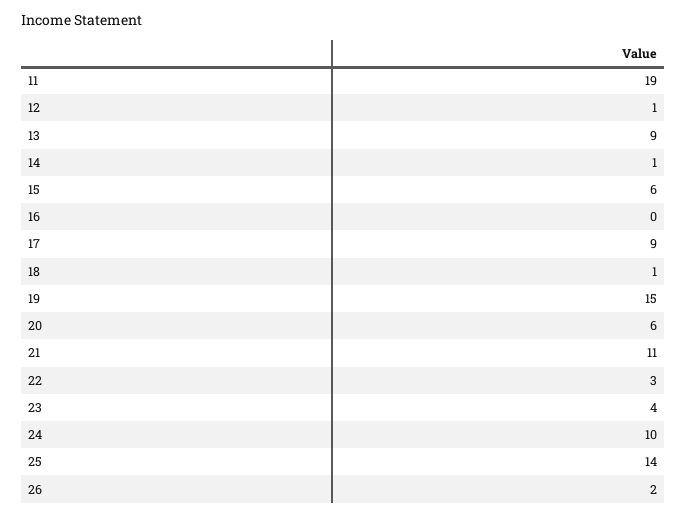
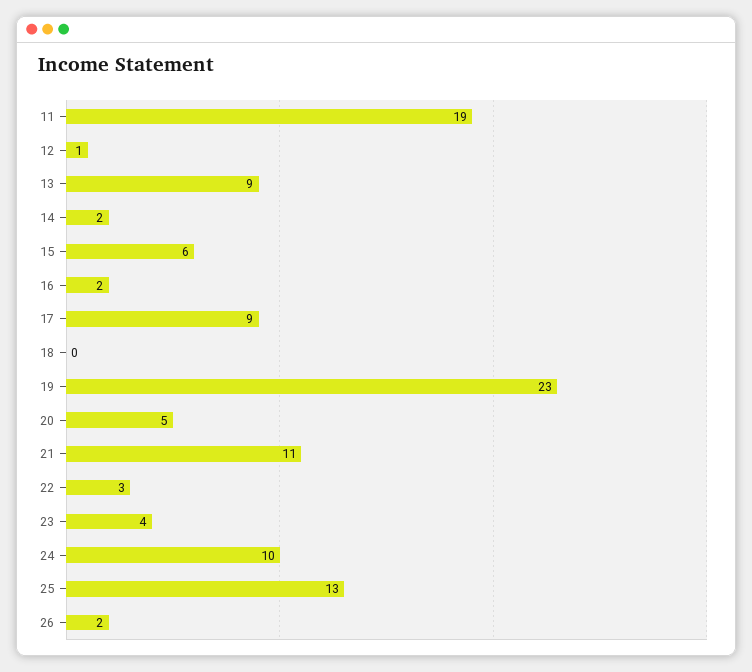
  {
    "11": 19,
    "12": 1,
    "13": 9,
-   "14": 1,
+   "14": 2,
    "15": 6,
-   "16": 0,
+   "16": 2,
    "17": 9,
-   "18": 1,
+   "18": 0,
-   "19": 15,
+   "19": 23,
-   "20": 6,
+   "20": 5,
    "21": 11,
    "22": 3,
    "23": 4,
    "24": 10,
-   "25": 14,
+   "25": 13,
    "26": 2
  }

